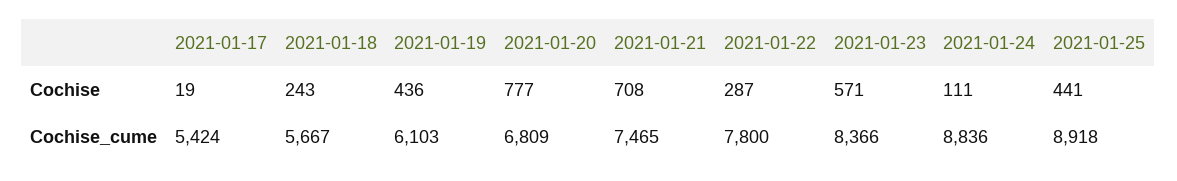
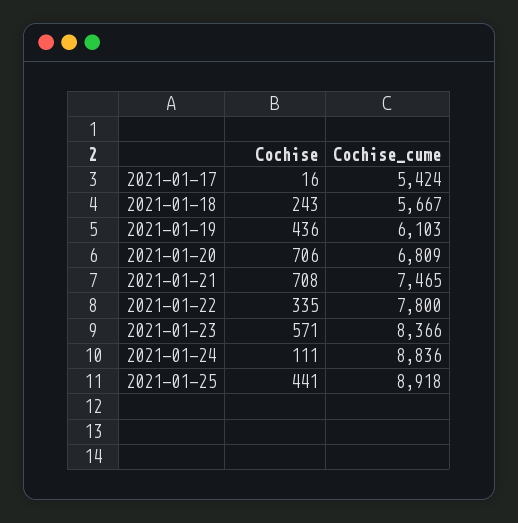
  {
    "2021-01-17": {
-     "Cochise": 19,
+     "Cochise": 16,
      "Cochise_cume": 5424
    },
    "2021-01-18": {
      "Cochise": 243,
      "Cochise_cume": 5667
    },
    "2021-01-19": {
      "Cochise": 436,
      "Cochise_cume": 6103
    },
    "2021-01-20": {
-     "Cochise": 777,
+     "Cochise": 706,
      "Cochise_cume": 6809
    },
    "2021-01-21": {
      "Cochise": 708,
      "Cochise_cume": 7465
    },
    "2021-01-22": {
-     "Cochise": 287,
+     "Cochise": 335,
      "Cochise_cume": 7800
    },
    "2021-01-23": {
      "Cochise": 571,
      "Cochise_cume": 8366
    },
    "2021-01-24": {
      "Cochise": 111,
      "Cochise_cume": 8836
    },
    "2021-01-25": {
      "Cochise": 441,
      "Cochise_cume": 8918
    }
  }

